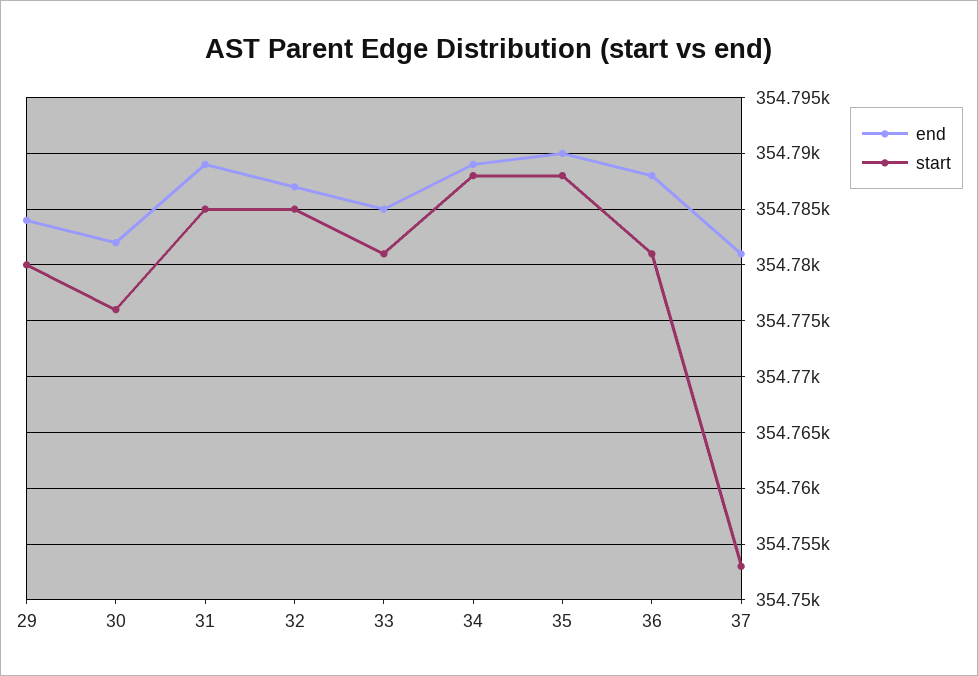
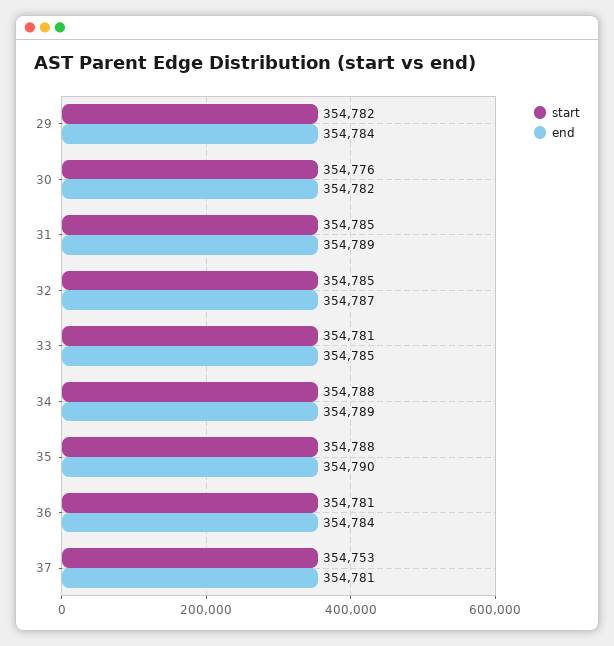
  {
    "end": {
      "29": 354784,
      "30": 354782,
      "31": 354789,
      "32": 354787,
      "33": 354785,
      "34": 354789,
      "35": 354790,
-     "36": 354788,
+     "36": 354784,
      "37": 354781
    },
    "start": {
-     "29": 354780,
+     "29": 354782,
      "30": 354776,
      "31": 354785,
      "32": 354785,
      "33": 354781,
      "34": 354788,
      "35": 354788,
      "36": 354781,
      "37": 354753
    }
  }

